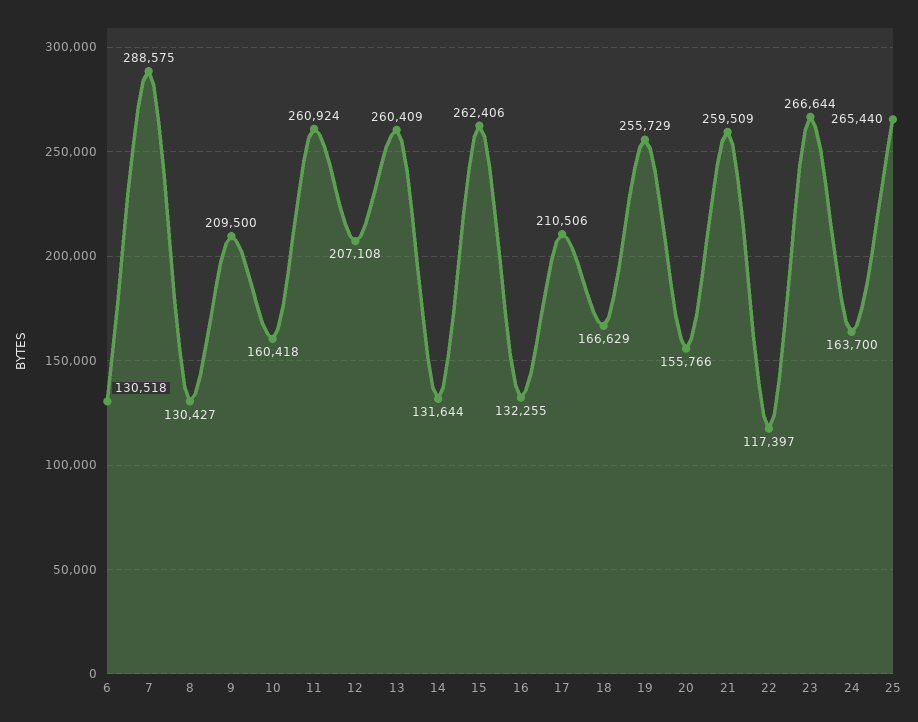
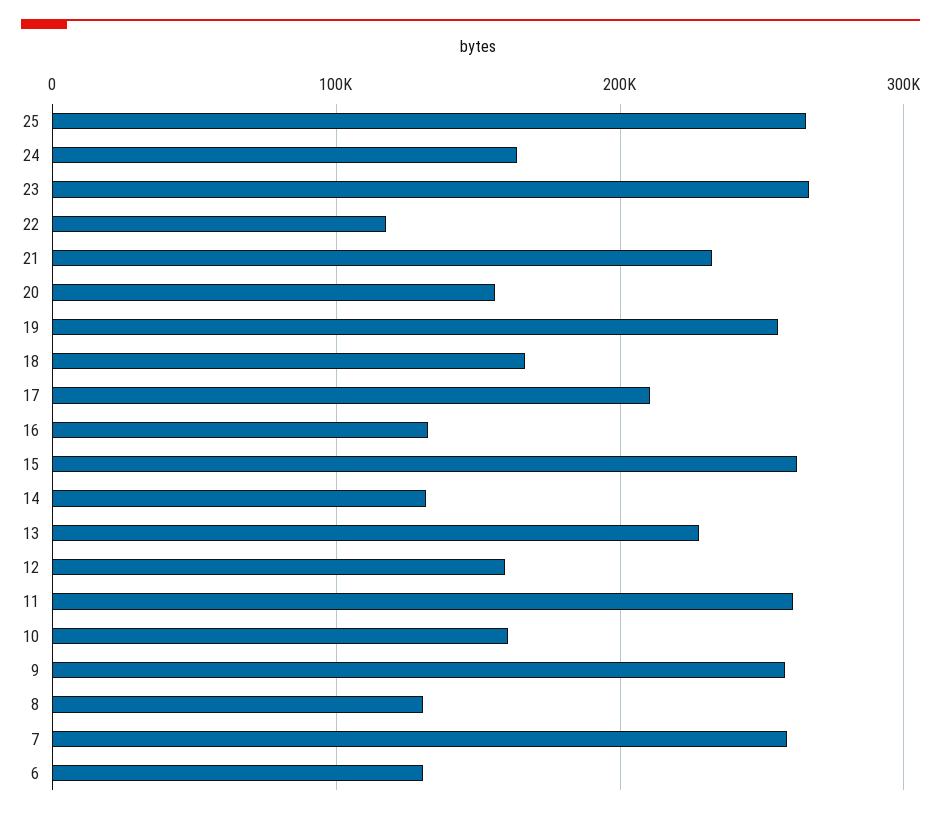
  {
    "6": 130518,
-   "7": 288575,
+   "7": 260000,
    "8": 130427,
-   "9": 209500,
+   "9": 260000,
    "10": 160418,
    "11": 260924,
-   "12": 207108,
+   "12": 160000,
-   "13": 260409,
+   "13": 230000,
    "14": 131644,
    "15": 262406,
    "16": 132255,
    "17": 210506,
    "18": 166629,
    "19": 255729,
    "20": 155766,
-   "21": 259509,
+   "21": 230000,
    "22": 117397,
    "23": 266644,
    "24": 163700,
    "25": 265440
  }

